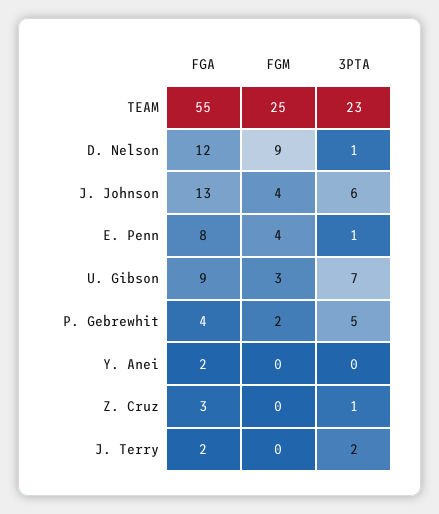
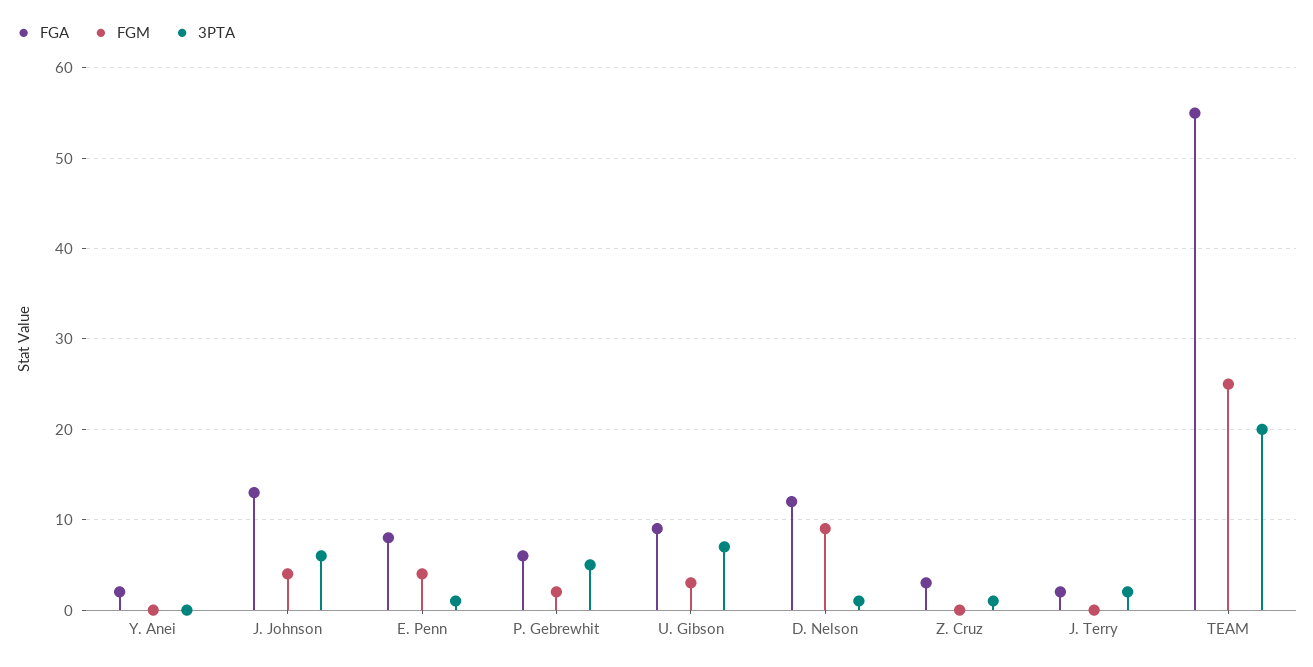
  {
    "FGA": {
      "TEAM": 55,
      "D. Nelson": 12,
      "J. Johnson": 13,
      "E. Penn": 8,
      "U. Gibson": 9,
-     "P. Gebrewhit": 4,
+     "P. Gebrewhit": 6,
      "Y. Anei": 2,
      "Z. Cruz": 3,
      "J. Terry": 2
    },
    "FGM": {
      "TEAM": 25,
      "D. Nelson": 9,
      "J. Johnson": 4,
      "E. Penn": 4,
      "U. Gibson": 3,
      "P. Gebrewhit": 2,
      "Y. Anei": 0,
      "Z. Cruz": 0,
      "J. Terry": 0
    },
    "3PTA": {
-     "TEAM": 23,
+     "TEAM": 20,
      "D. Nelson": 1,
      "J. Johnson": 6,
      "E. Penn": 1,
      "U. Gibson": 7,
      "P. Gebrewhit": 5,
      "Y. Anei": 0,
      "Z. Cruz": 1,
      "J. Terry": 2
    }
  }

